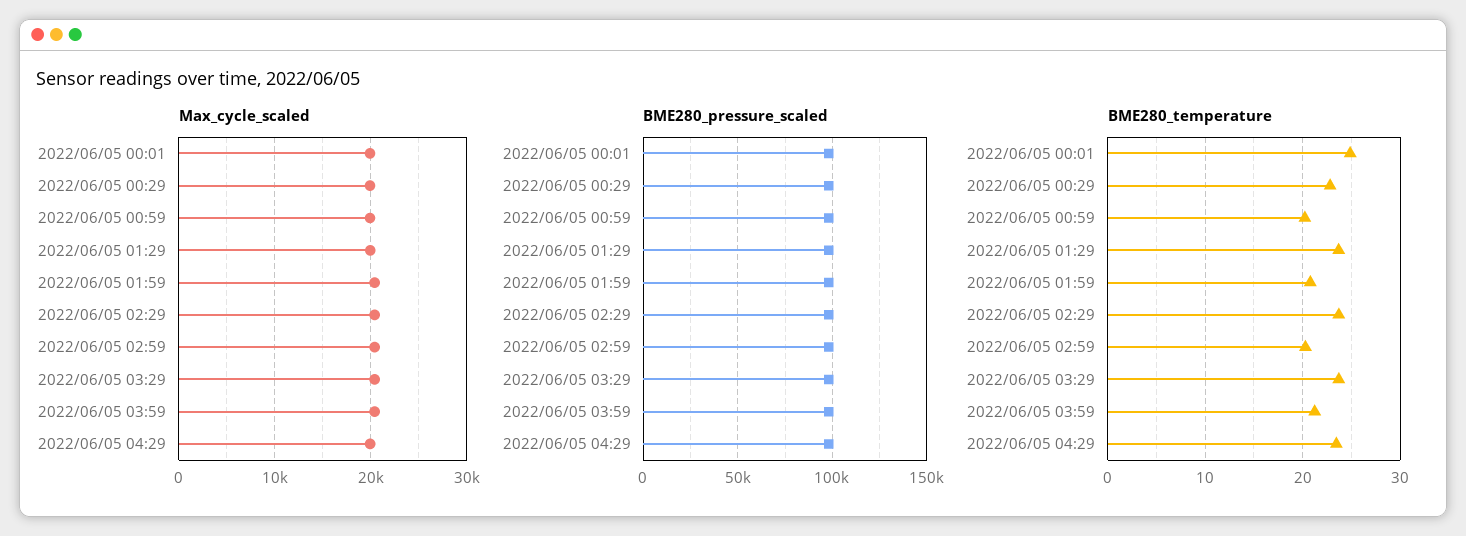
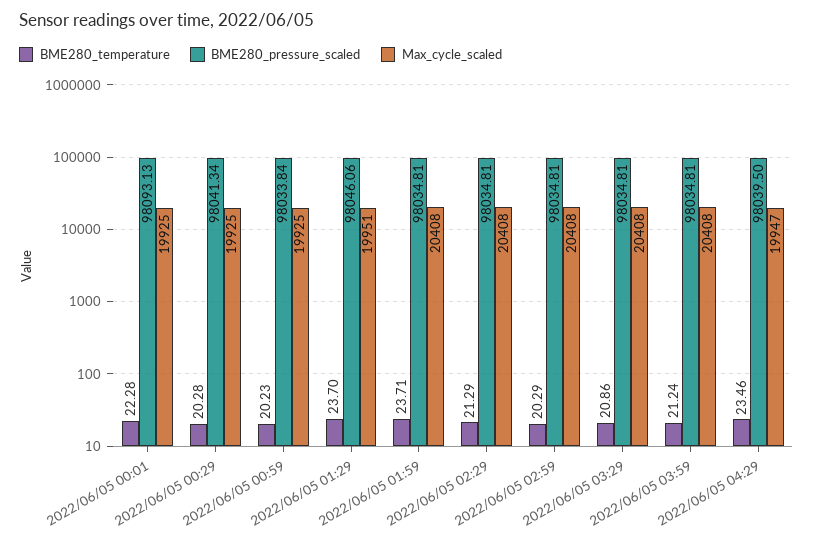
  {
    "Max_cycle_scaled": {
      "2022/06/05 00:01": 19925,
      "2022/06/05 00:29": 19925,
      "2022/06/05 00:59": 19925,
      "2022/06/05 01:29": 19951,
      "2022/06/05 01:59": 20408,
      "2022/06/05 02:29": 20408,
      "2022/06/05 02:59": 20408,
      "2022/06/05 03:29": 20408,
      "2022/06/05 03:59": 20408,
      "2022/06/05 04:29": 19947
    },
    "BME280_pressure_scaled": {
      "2022/06/05 00:01": 98093.13,
      "2022/06/05 00:29": 98041.34,
      "2022/06/05 00:59": 98033.84,
      "2022/06/05 01:29": 98046.06,
      "2022/06/05 01:59": 98034.81,
      "2022/06/05 02:29": 98034.81,
      "2022/06/05 02:59": 98034.81,
      "2022/06/05 03:29": 98034.81,
      "2022/06/05 03:59": 98034.81,
      "2022/06/05 04:29": 98039.5
    },
    "BME280_temperature": {
-     "2022/06/05 00:01": 25,
+     "2022/06/05 00:01": 22.28,
-     "2022/06/05 00:29": 23,
+     "2022/06/05 00:29": 20.28,
      "2022/06/05 00:59": 20.23,
      "2022/06/05 01:29": 23.7,
-     "2022/06/05 01:59": 21,
+     "2022/06/05 01:59": 23.71,
-     "2022/06/05 02:29": 24,
+     "2022/06/05 02:29": 21.29,
      "2022/06/05 02:59": 20.29,
-     "2022/06/05 03:29": 24,
+     "2022/06/05 03:29": 20.86,
      "2022/06/05 03:59": 21.24,
      "2022/06/05 04:29": 23.46
    }
  }

